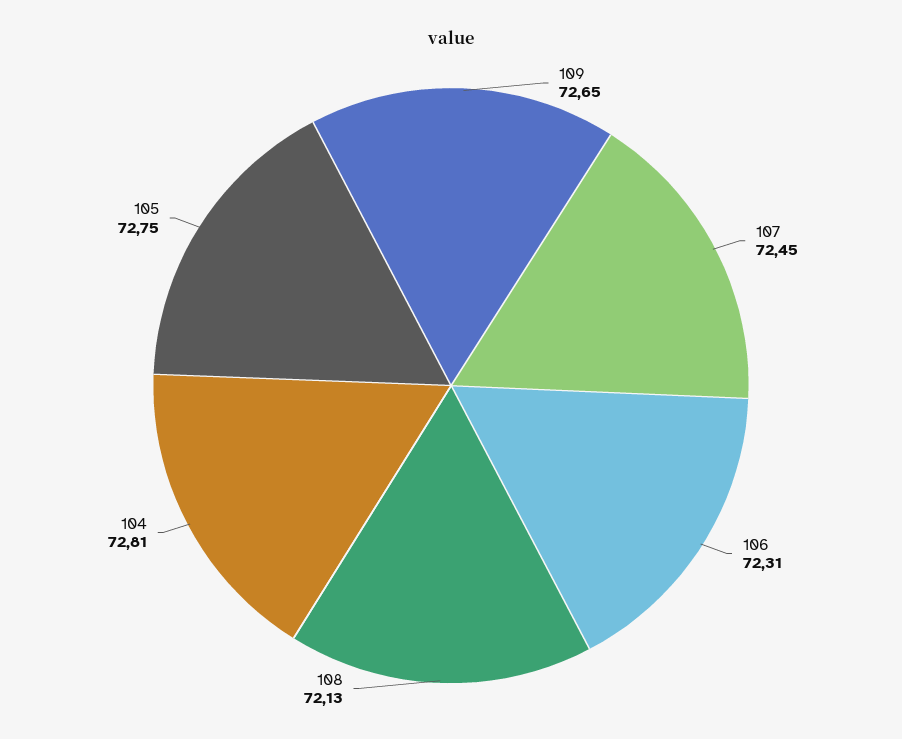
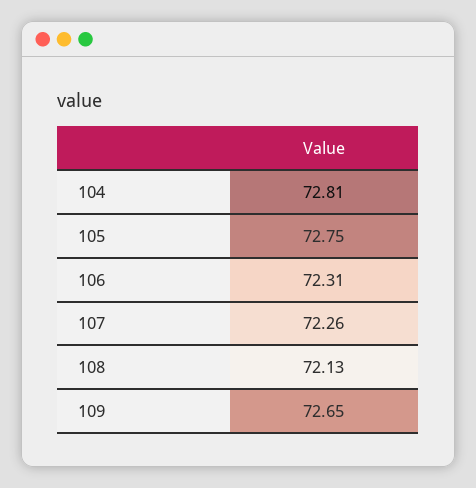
  {
    "109": 72.65,
-   "107": 72.45,
+   "107": 72.26,
    "106": 72.31,
    "108": 72.13,
    "104": 72.81,
    "105": 72.75
  }

